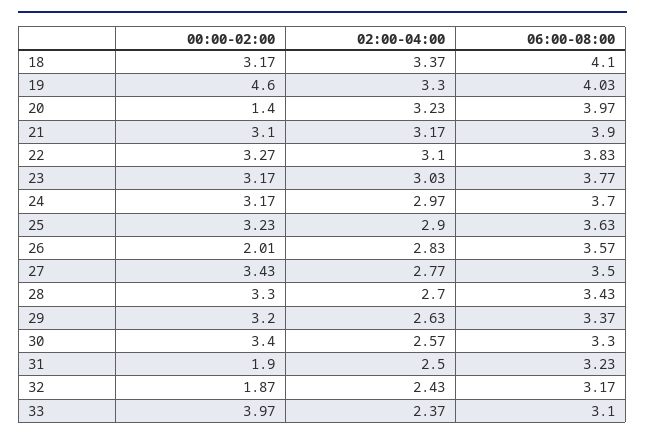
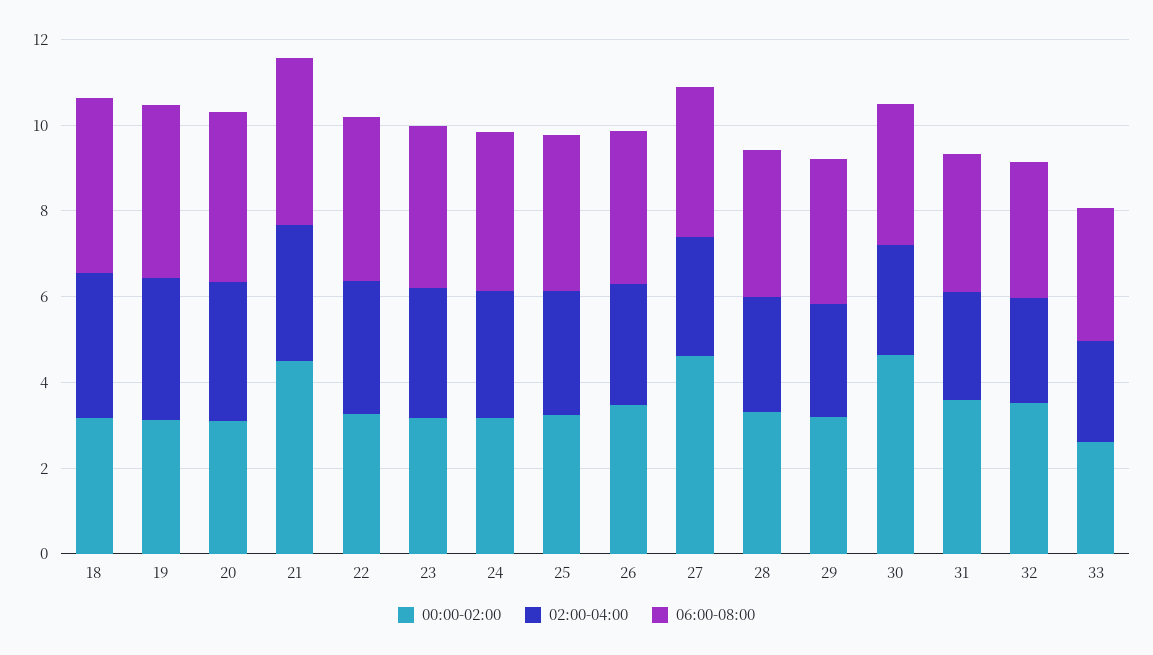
  {
    "00:00-02:00": {
      "18": 3.17,
-     "19": 4.6,
+     "19": 3,
-     "20": 1.4,
+     "20": 3,
-     "21": 3.1,
+     "21": 4.5,
      "22": 3.27,
      "23": 3.17,
      "24": 3.17,
      "25": 3.23,
-     "26": 2.01,
+     "26": 3.5,
-     "27": 3.43,
+     "27": 4.5,
      "28": 3.3,
      "29": 3.2,
-     "30": 3.4,
+     "30": 4.5,
-     "31": 1.9,
+     "31": 3.5,
-     "32": 1.87,
+     "32": 3.5,
-     "33": 3.97
+     "33": 2.5
    },
    "02:00-04:00": {
      "18": 3.37,
      "19": 3.3,
      "20": 3.23,
      "21": 3.17,
      "22": 3.1,
      "23": 3.03,
      "24": 2.97,
      "25": 2.9,
      "26": 2.83,
      "27": 2.77,
      "28": 2.7,
      "29": 2.63,
      "30": 2.57,
      "31": 2.5,
      "32": 2.43,
      "33": 2.37
    },
    "06:00-08:00": {
      "18": 4.1,
      "19": 4.03,
      "20": 3.97,
      "21": 3.9,
      "22": 3.83,
      "23": 3.77,
      "24": 3.7,
      "25": 3.63,
      "26": 3.57,
      "27": 3.5,
      "28": 3.43,
      "29": 3.37,
      "30": 3.3,
      "31": 3.23,
      "32": 3.17,
      "33": 3.1
    }
  }

